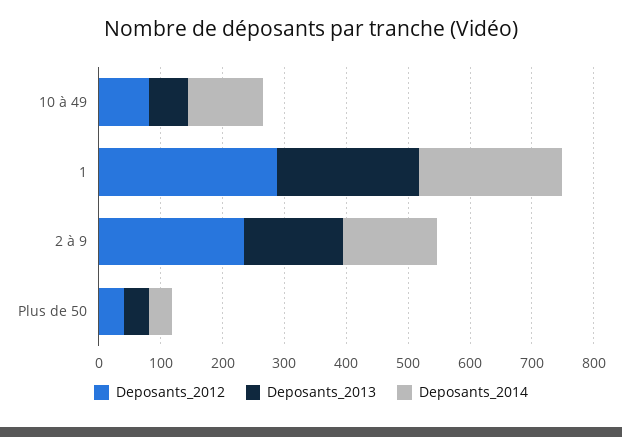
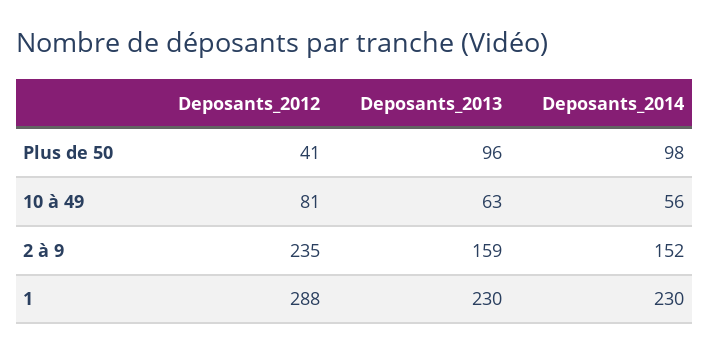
  {
    "Deposants_2012": {
      "10 à 49": 81,
      "1": 288,
      "2 à 9": 235,
      "Plus de 50": 41
    },
    "Deposants_2013": {
      "10 à 49": 63,
      "1": 230,
      "2 à 9": 159,
-     "Plus de 50": 40
+     "Plus de 50": 96
    },
    "Deposants_2014": {
-     "10 à 49": 120,
+     "10 à 49": 56,
      "1": 230,
      "2 à 9": 152,
-     "Plus de 50": 40
+     "Plus de 50": 98
    }
  }

